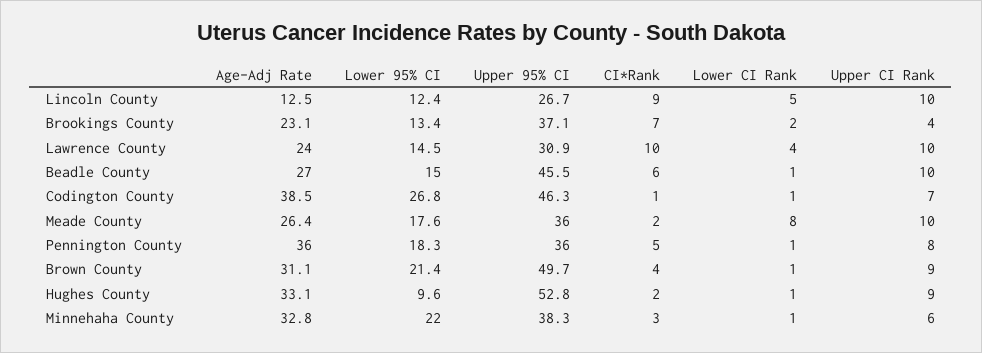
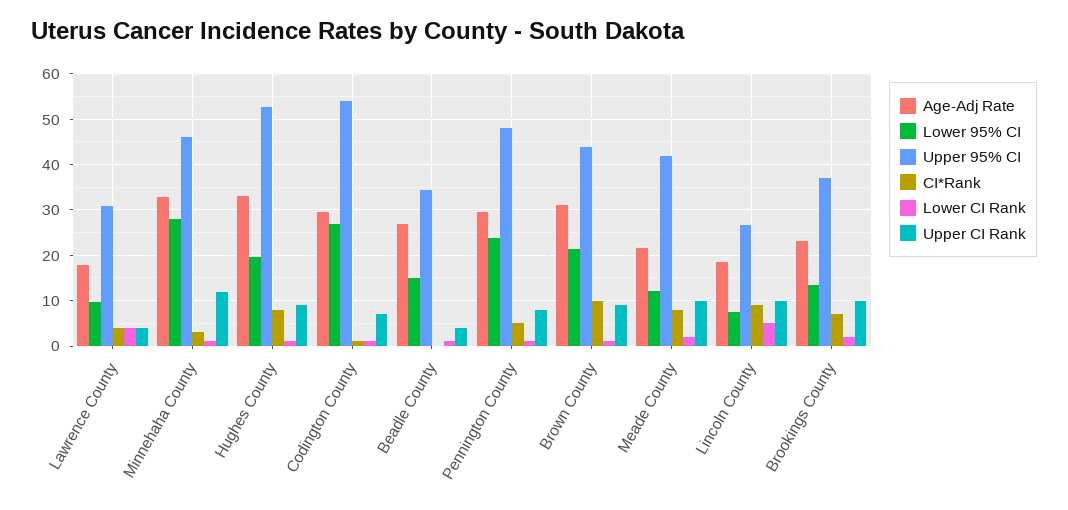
  {
    "Age-Adj Rate": {
-     "Lincoln County": 12.5,
+     "Lincoln County": 18,
      "Brookings County": 23.1,
-     "Lawrence County": 24,
+     "Lawrence County": 18,
      "Beadle County": 27,
-     "Codington County": 38.5,
+     "Codington County": 30,
-     "Meade County": 26.4,
+     "Meade County": 22,
-     "Pennington County": 36,
+     "Pennington County": 30,
      "Brown County": 31.1,
      "Hughes County": 33.1,
      "Minnehaha County": 32.8
    },
    "Lower 95% CI": {
-     "Lincoln County": 12.4,
+     "Lincoln County": 8,
      "Brookings County": 13.4,
-     "Lawrence County": 14.5,
+     "Lawrence County": 10,
      "Beadle County": 15,
      "Codington County": 26.8,
-     "Meade County": 17.6,
+     "Meade County": 12,
-     "Pennington County": 18.3,
+     "Pennington County": 24,
      "Brown County": 21.4,
-     "Hughes County": 9.6,
+     "Hughes County": 20,
-     "Minnehaha County": 22
+     "Minnehaha County": 28
    },
    "Upper 95% CI": {
      "Lincoln County": 26.7,
      "Brookings County": 37.1,
      "Lawrence County": 30.9,
-     "Beadle County": 45.5,
+     "Beadle County": 34,
-     "Codington County": 46.3,
+     "Codington County": 54,
-     "Meade County": 36,
+     "Meade County": 42,
-     "Pennington County": 36,
+     "Pennington County": 48,
-     "Brown County": 49.7,
+     "Brown County": 44,
      "Hughes County": 52.8,
-     "Minnehaha County": 38.3
+     "Minnehaha County": 46
    },
    "CI*Rank": {
      "Lincoln County": 9,
      "Brookings County": 7,
-     "Lawrence County": 10,
+     "Lawrence County": 4,
-     "Beadle County": 6,
+     "Beadle County": 0,
      "Codington County": 1,
-     "Meade County": 2,
+     "Meade County": 8,
      "Pennington County": 5,
-     "Brown County": 4,
+     "Brown County": 10,
-     "Hughes County": 2,
+     "Hughes County": 8,
      "Minnehaha County": 3
    },
    "Lower CI Rank": {
      "Lincoln County": 5,
      "Brookings County": 2,
      "Lawrence County": 4,
      "Beadle County": 1,
      "Codington County": 1,
-     "Meade County": 8,
+     "Meade County": 2,
      "Pennington County": 1,
      "Brown County": 1,
      "Hughes County": 1,
      "Minnehaha County": 1
    },
    "Upper CI Rank": {
      "Lincoln County": 10,
-     "Brookings County": 4,
+     "Brookings County": 10,
-     "Lawrence County": 10,
+     "Lawrence County": 4,
-     "Beadle County": 10,
+     "Beadle County": 4,
      "Codington County": 7,
      "Meade County": 10,
      "Pennington County": 8,
      "Brown County": 9,
      "Hughes County": 9,
-     "Minnehaha County": 6
+     "Minnehaha County": 12
    }
  }

